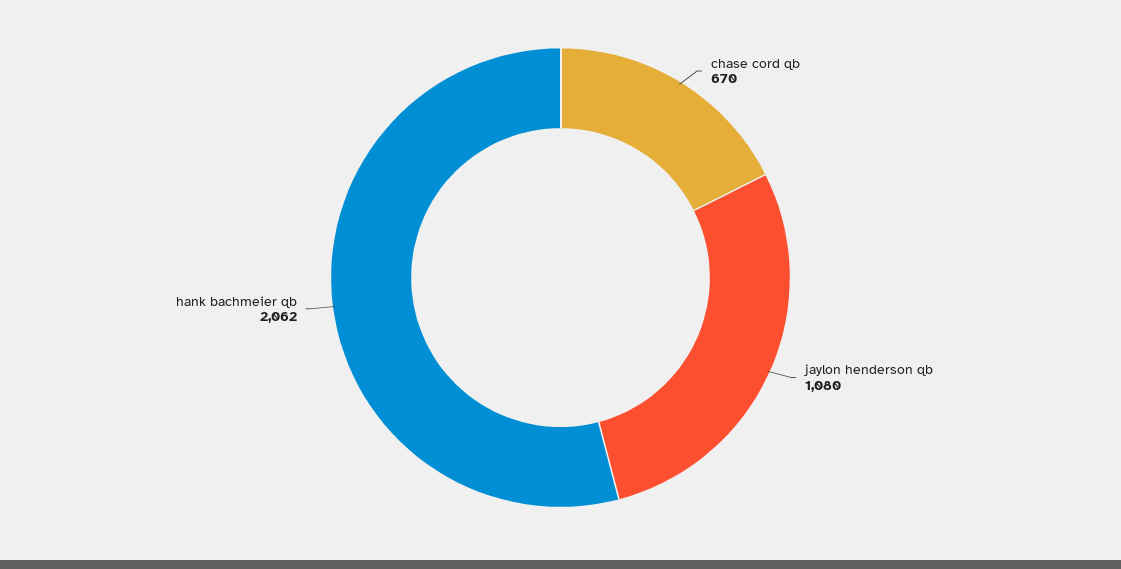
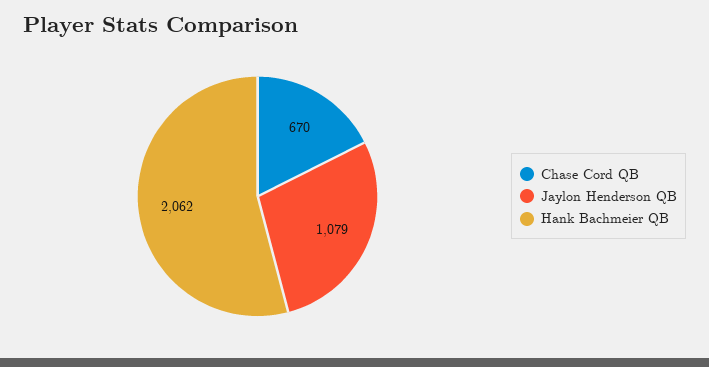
  {
    "chase cord qb": 670,
-   "jaylon henderson qb": 1080,
+   "jaylon henderson qb": 1079,
    "hank bachmeier qb": 2062
  }

